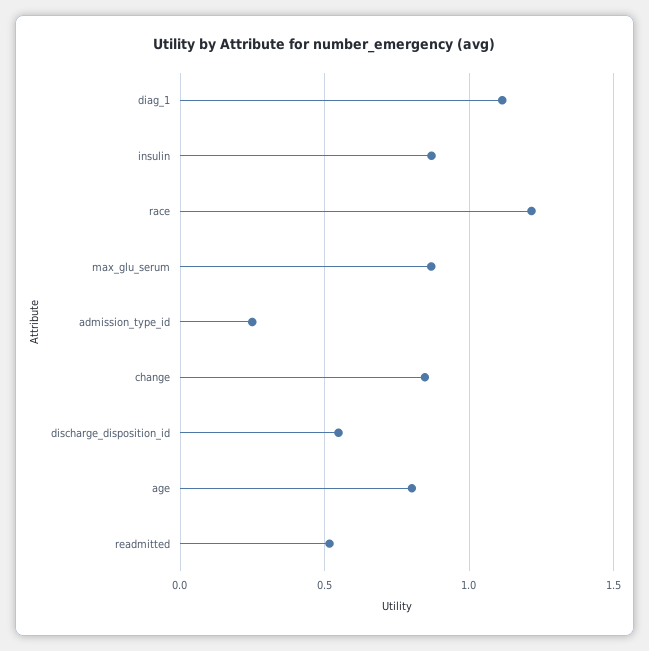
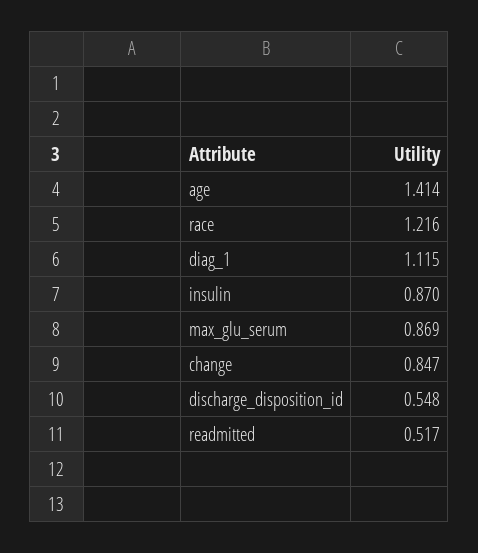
  {
    "diag_1": 1.115,
    "insulin": 0.87,
    "race": 1.216,
    "max_glu_serum": 0.869,
-   "admission_type_id": 0.25,
    "change": 0.847,
    "discharge_disposition_id": 0.548,
-   "age": 0.8,
+   "age": 1.414,
    "readmitted": 0.517
  }

